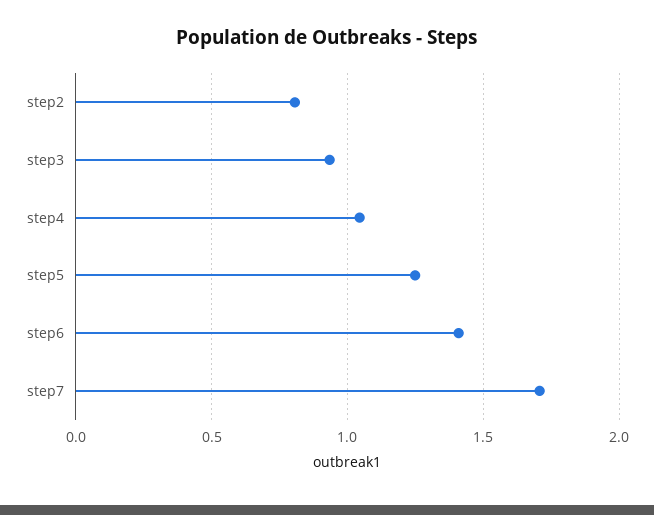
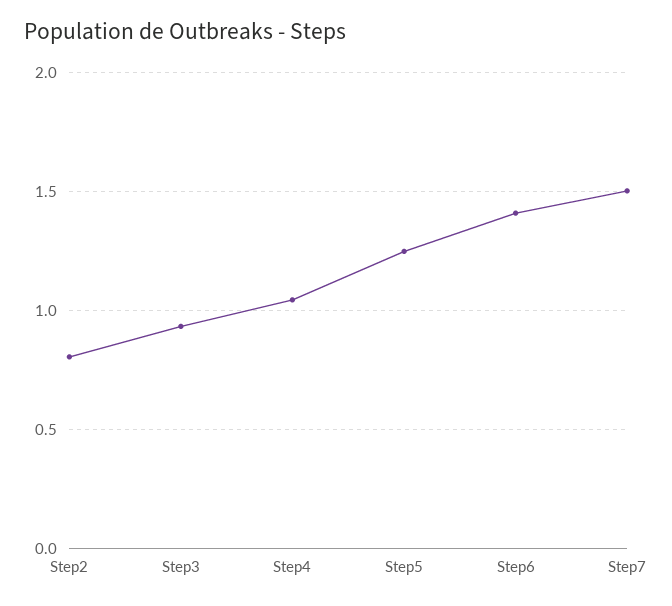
  {
    "step2": 0.8,
    "step3": 0.95,
    "step4": 1.05,
    "step5": 1.25,
    "step6": 1.4,
-   "step7": 1.7
+   "step7": 1.5
  }

